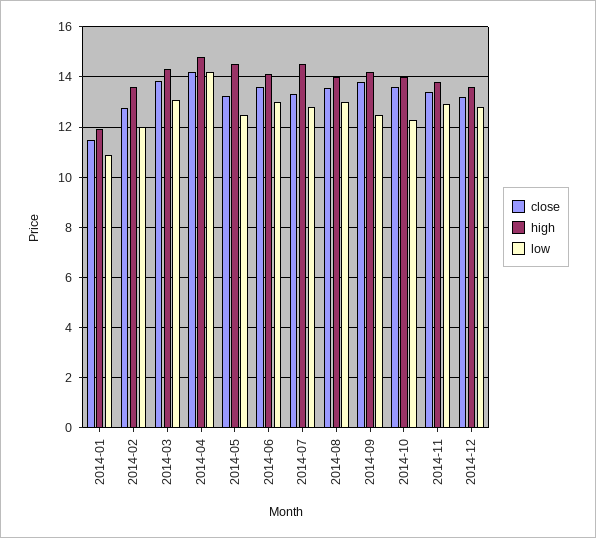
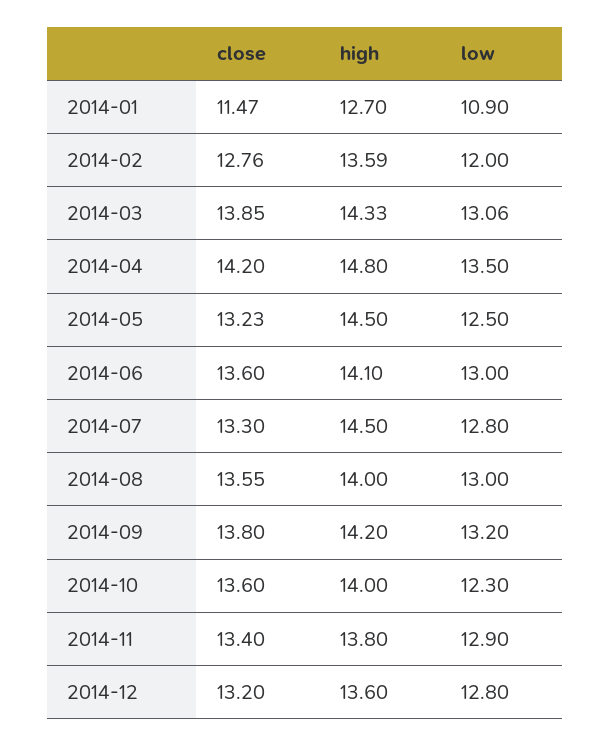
  {
    "close": {
      "2014-01": 11.47,
      "2014-02": 12.76,
      "2014-03": 13.85,
      "2014-04": 14.2,
      "2014-05": 13.23,
      "2014-06": 13.6,
      "2014-07": 13.3,
      "2014-08": 13.55,
      "2014-09": 13.8,
      "2014-10": 13.6,
      "2014-11": 13.4,
      "2014-12": 13.2
    },
    "high": {
-     "2014-01": 12,
+     "2014-01": 12.7,
      "2014-02": 13.59,
      "2014-03": 14.33,
      "2014-04": 14.8,
      "2014-05": 14.5,
      "2014-06": 14.1,
      "2014-07": 14.5,
      "2014-08": 14,
      "2014-09": 14.2,
      "2014-10": 14,
      "2014-11": 13.8,
      "2014-12": 13.6
    },
    "low": {
      "2014-01": 10.9,
      "2014-02": 12,
      "2014-03": 13.06,
-     "2014-04": 14.25,
+     "2014-04": 13.5,
      "2014-05": 12.5,
      "2014-06": 13,
      "2014-07": 12.8,
      "2014-08": 13,
-     "2014-09": 12.5,
+     "2014-09": 13.2,
      "2014-10": 12.3,
      "2014-11": 12.9,
      "2014-12": 12.8
    }
  }

